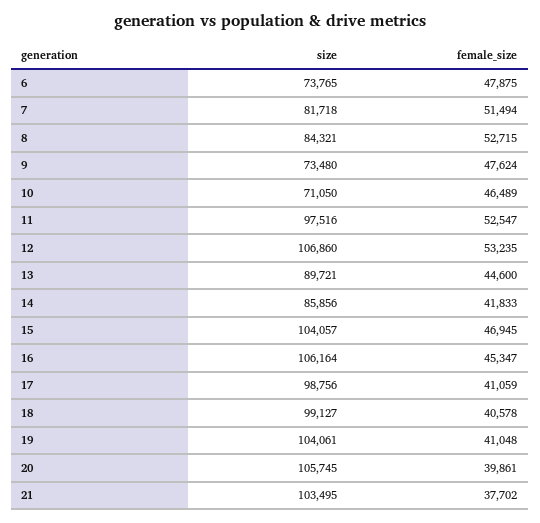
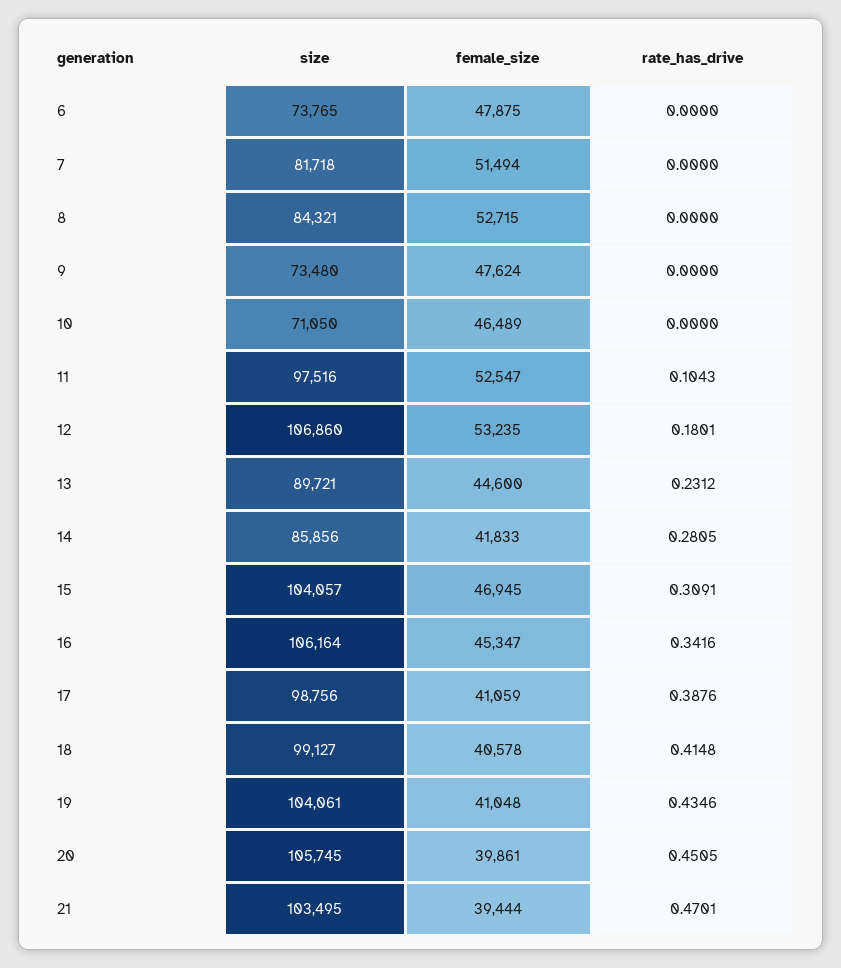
  {
    "size": {
      "6": 73765,
      "7": 81718,
      "8": 84321,
      "9": 73480,
      "10": 71050,
      "11": 97516,
      "12": 106860,
      "13": 89721,
      "14": 85856,
      "15": 104057,
      "16": 106164,
      "17": 98756,
      "18": 99127,
      "19": 104061,
      "20": 105745,
      "21": 103495
    },
    "female_size": {
      "6": 47875,
      "7": 51494,
      "8": 52715,
      "9": 47624,
      "10": 46489,
      "11": 52547,
      "12": 53235,
      "13": 44600,
      "14": 41833,
      "15": 46945,
      "16": 45347,
      "17": 41059,
      "18": 40578,
      "19": 41048,
      "20": 39861,
-     "21": 37702
+     "21": 39444
-   }
+   },
+   "rate_has_drive": {
+     "6": 0,
+     "7": 0,
+     "8": 0,
+     "9": 0,
+     "10": 0,
+     "11": 0.1043,
+     "12": 0.1801,
+     "13": 0.2312,
+     "14": 0.2805,
+     "15": 0.3091,
+     "16": 0.3416,
+     "17": 0.3876,
+     "18": 0.4148,
+     "19": 0.4346,
+     "20": 0.4505,
+     "21": 0.4701
+   }
  }

